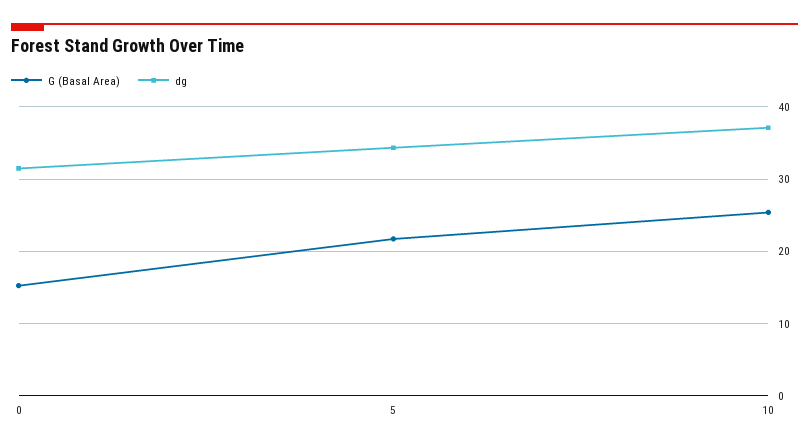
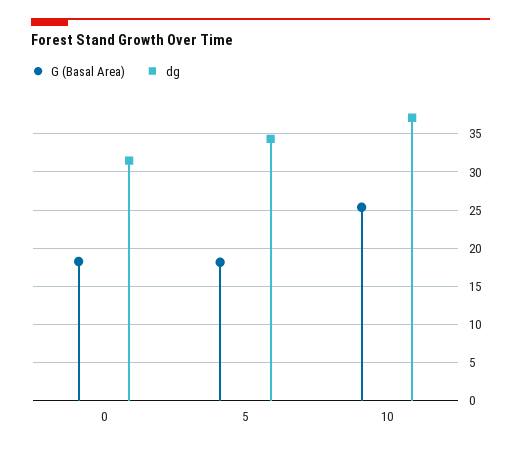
  {
    "G (Basal Area)": {
-     "0": 15,
+     "0": 18,
-     "5": 22,
+     "5": 18,
      "10": 25
    },
    "dg": {
      "0": 31,
      "5": 34,
      "10": 37
    }
  }

